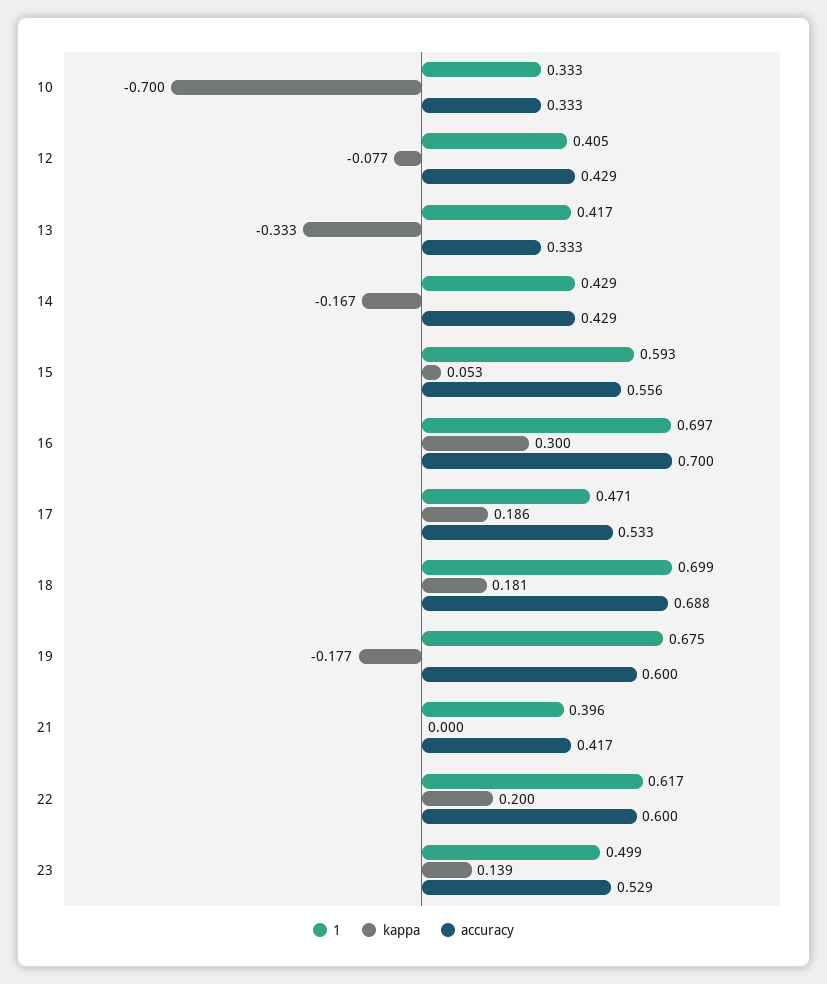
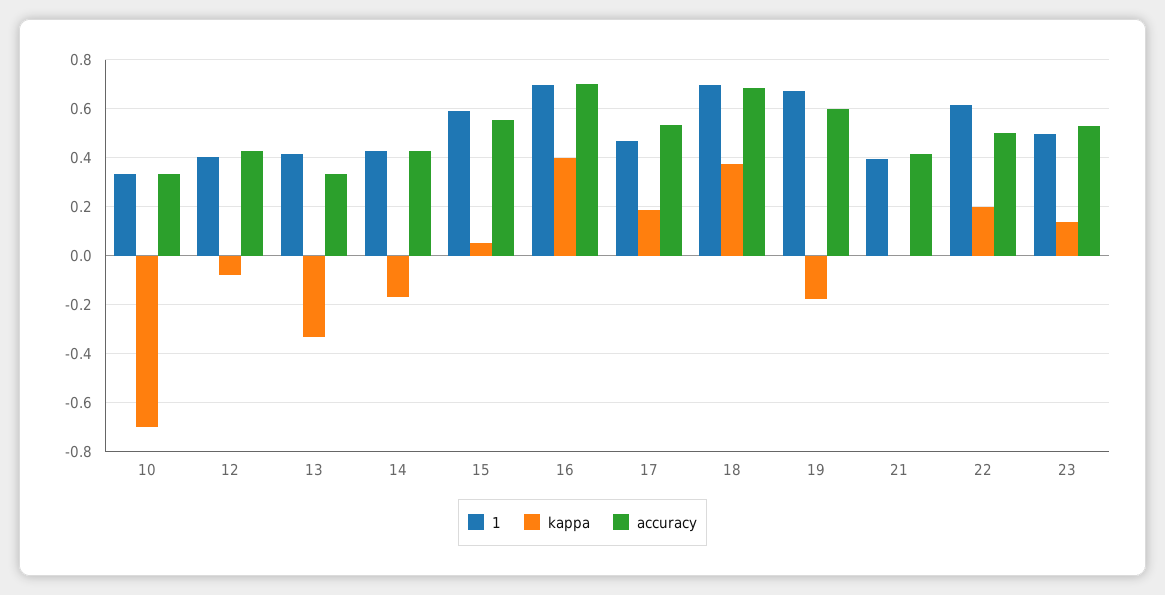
  {
    "1": {
      "10": 0.333,
      "12": 0.405,
      "13": 0.417,
      "14": 0.429,
      "15": 0.593,
      "16": 0.697,
      "17": 0.471,
      "18": 0.699,
      "19": 0.675,
      "21": 0.396,
      "22": 0.617,
      "23": 0.499
    },
    "kappa": {
      "10": -0.7,
      "12": -0.077,
      "13": -0.333,
      "14": -0.167,
      "15": 0.053,
-     "16": 0.3,
+     "16": 0.4,
      "17": 0.186,
-     "18": 0.181,
+     "18": 0.375,
      "19": -0.177,
      "21": 0,
      "22": 0.2,
      "23": 0.139
    },
    "accuracy": {
      "10": 0.333,
      "12": 0.429,
      "13": 0.333,
      "14": 0.429,
      "15": 0.556,
      "16": 0.7,
      "17": 0.533,
      "18": 0.688,
      "19": 0.6,
      "21": 0.417,
-     "22": 0.6,
+     "22": 0.5,
      "23": 0.529
    }
  }

